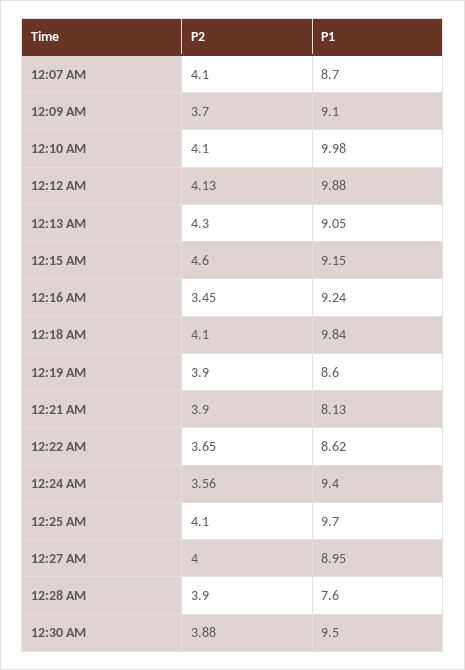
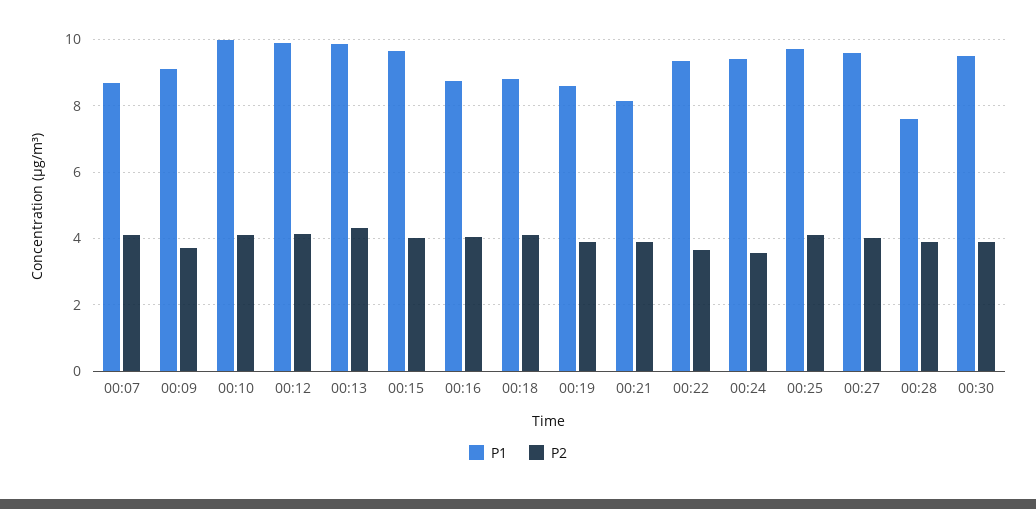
  {
    "P2": {
      "12:07 AM": 4.1,
      "12:09 AM": 3.7,
      "12:10 AM": 4.1,
      "12:12 AM": 4.13,
      "12:13 AM": 4.3,
-     "12:15 AM": 4.6,
+     "12:15 AM": 4,
-     "12:16 AM": 3.45,
+     "12:16 AM": 4,
      "12:18 AM": 4.1,
      "12:19 AM": 3.9,
      "12:21 AM": 3.9,
      "12:22 AM": 3.65,
      "12:24 AM": 3.56,
      "12:25 AM": 4.1,
      "12:27 AM": 4,
      "12:28 AM": 3.9,
      "12:30 AM": 3.88
    },
    "P1": {
      "12:07 AM": 8.7,
      "12:09 AM": 9.1,
      "12:10 AM": 9.98,
      "12:12 AM": 9.88,
-     "12:13 AM": 9.05,
+     "12:13 AM": 9.8,
-     "12:15 AM": 9.15,
+     "12:15 AM": 9.6,
-     "12:16 AM": 9.24,
+     "12:16 AM": 8.8,
-     "12:18 AM": 9.84,
+     "12:18 AM": 8.8,
      "12:19 AM": 8.6,
      "12:21 AM": 8.13,
-     "12:22 AM": 8.62,
+     "12:22 AM": 9.4,
      "12:24 AM": 9.4,
      "12:25 AM": 9.7,
-     "12:27 AM": 8.95,
+     "12:27 AM": 9.6,
      "12:28 AM": 7.6,
      "12:30 AM": 9.5
    }
  }

